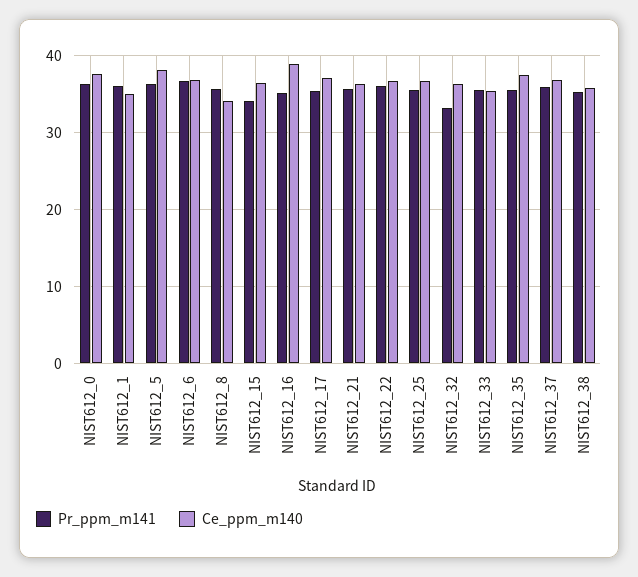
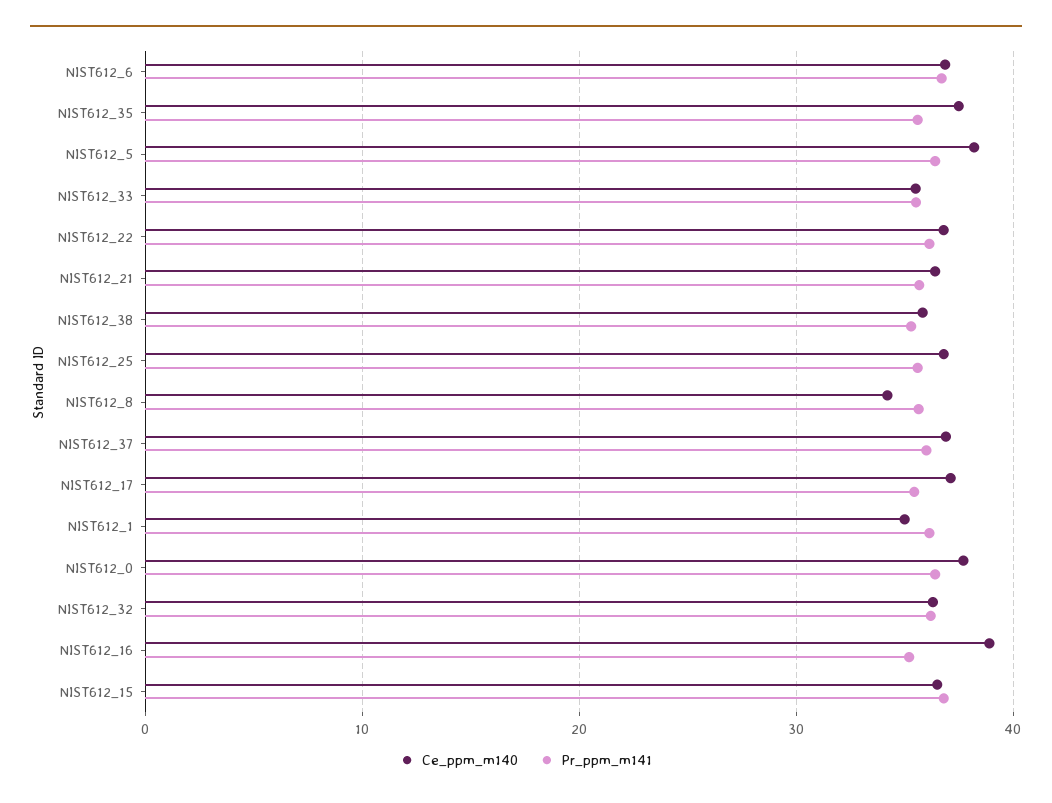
  {
    "Pr_ppm_m141": {
      "NIST612_0": 36,
      "NIST612_1": 36,
      "NIST612_5": 36,
      "NIST612_6": 37,
      "NIST612_8": 36,
-     "NIST612_15": 34,
+     "NIST612_15": 37,
      "NIST612_16": 35,
      "NIST612_17": 35,
      "NIST612_21": 36,
      "NIST612_22": 36,
      "NIST612_25": 36,
-     "NIST612_32": 33,
+     "NIST612_32": 36,
      "NIST612_33": 36,
      "NIST612_35": 36,
      "NIST612_37": 36,
      "NIST612_38": 35
    },
    "Ce_ppm_m140": {
      "NIST612_0": 38,
      "NIST612_1": 35,
      "NIST612_5": 38,
      "NIST612_6": 37,
      "NIST612_8": 34,
      "NIST612_15": 37,
      "NIST612_16": 39,
      "NIST612_17": 37,
      "NIST612_21": 36,
      "NIST612_22": 37,
      "NIST612_25": 37,
      "NIST612_32": 36,
      "NIST612_33": 36,
      "NIST612_35": 37,
      "NIST612_37": 37,
      "NIST612_38": 36
    }
  }

